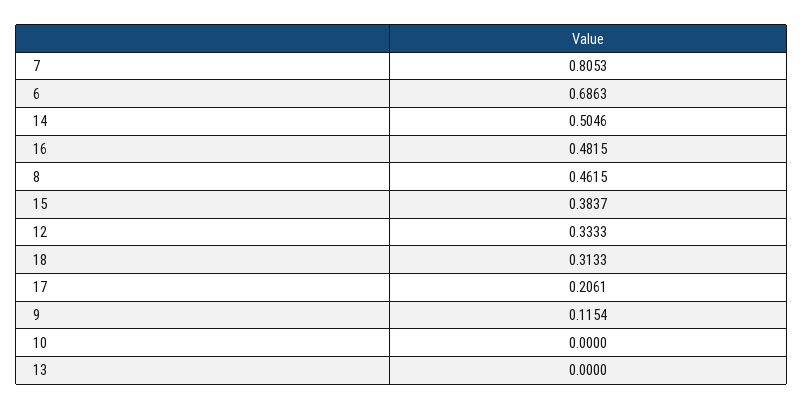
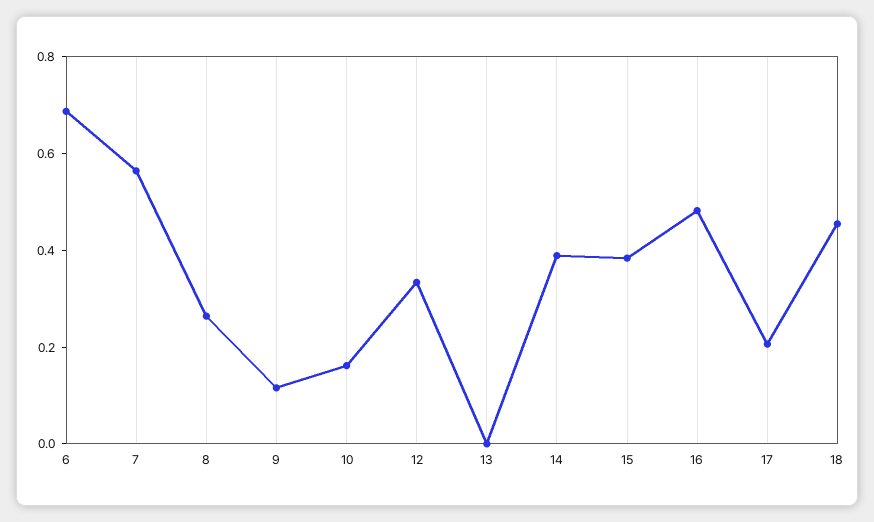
  {
-   "7": 0.8053,
+   "7": 0.55,
    "6": 0.6863,
-   "14": 0.5046,
+   "14": 0.4,
    "16": 0.4815,
-   "8": 0.4615,
+   "8": 0.25,
    "15": 0.3837,
    "12": 0.3333,
-   "18": 0.3133,
+   "18": 0.45,
    "17": 0.2061,
    "9": 0.1154,
-   "10": 0,
+   "10": 0.15,
    "13": 0
  }

